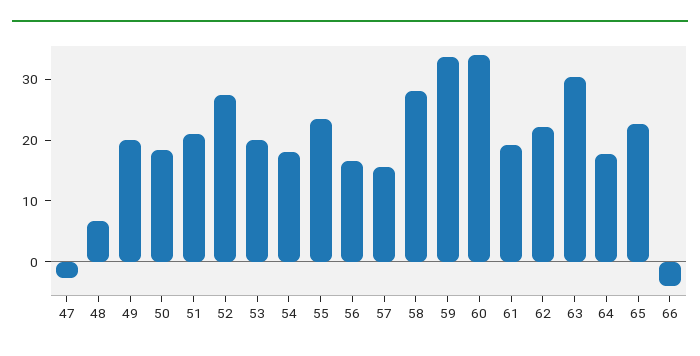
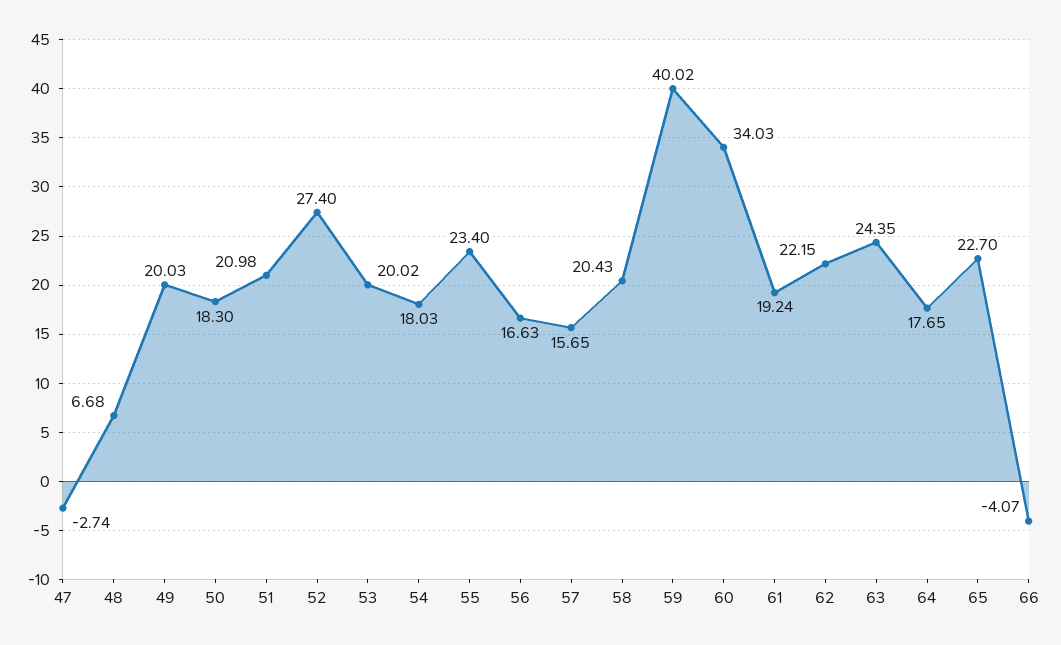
  {
    "47": -2.74,
    "48": 6.68,
    "49": 20.03,
    "50": 18.3,
    "51": 20.98,
    "52": 27.4,
    "53": 20.02,
    "54": 18.03,
    "55": 23.4,
    "56": 16.63,
    "57": 15.65,
-   "58": 28,
+   "58": 20.43,
-   "59": 34,
+   "59": 40.02,
    "60": 34.03,
    "61": 19.24,
    "62": 22.15,
-   "63": 30,
+   "63": 24.35,
    "64": 17.65,
    "65": 22.7,
    "66": -4.07
  }

